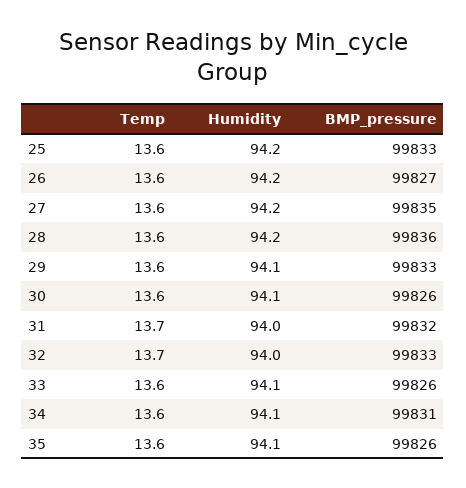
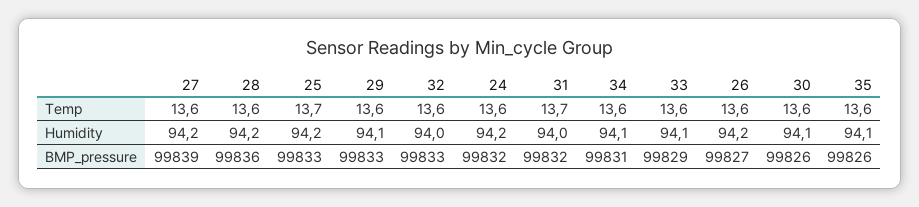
  {
    "Temp": {
-     "25": 13.6,
+     "25": 13.7,
      "26": 13.6,
      "27": 13.6,
      "28": 13.6,
      "29": 13.6,
      "30": 13.6,
      "31": 13.7,
-     "32": 13.7,
+     "32": 13.6,
      "33": 13.6,
      "34": 13.6,
-     "35": 13.6
+     "35": 13.6,
+     "24": 13.6
    },
    "Humidity": {
      "25": 94.2,
      "26": 94.2,
      "27": 94.2,
      "28": 94.2,
      "29": 94.1,
      "30": 94.1,
      "31": 94,
      "32": 94,
      "33": 94.1,
      "34": 94.1,
-     "35": 94.1
+     "35": 94.1,
+     "24": 94.2
    },
    "BMP_pressure": {
      "25": 99833,
      "26": 99827,
-     "27": 99835,
+     "27": 99839,
      "28": 99836,
      "29": 99833,
      "30": 99826,
      "31": 99832,
      "32": 99833,
-     "33": 99826,
+     "33": 99829,
      "34": 99831,
-     "35": 99826
+     "35": 99826,
+     "24": 99832
    }
  }

